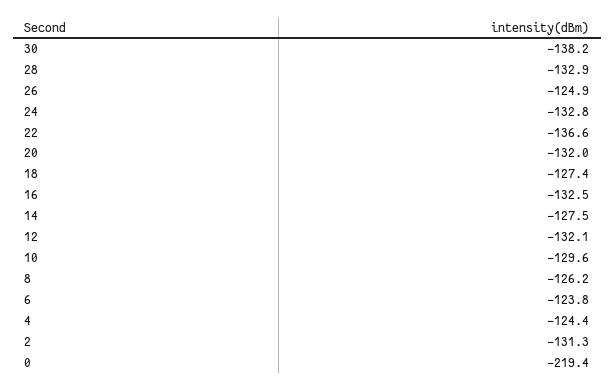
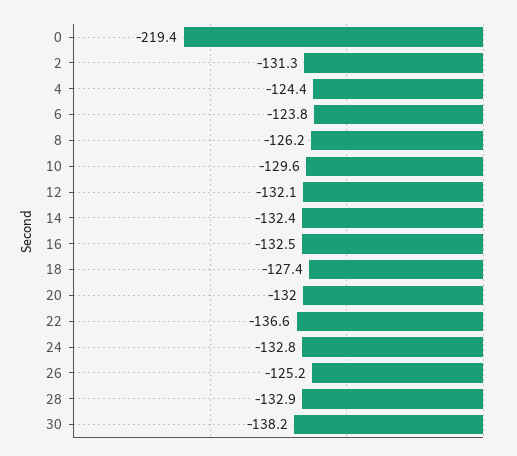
  {
    "30": -138.2,
    "28": -132.9,
-   "26": -124.9,
+   "26": -125.2,
    "24": -132.8,
    "22": -136.6,
    "20": -132,
    "18": -127.4,
    "16": -132.5,
-   "14": -127.5,
+   "14": -132.4,
    "12": -132.1,
    "10": -129.6,
    "8": -126.2,
    "6": -123.8,
    "4": -124.4,
    "2": -131.3,
    "0": -219.4
  }

